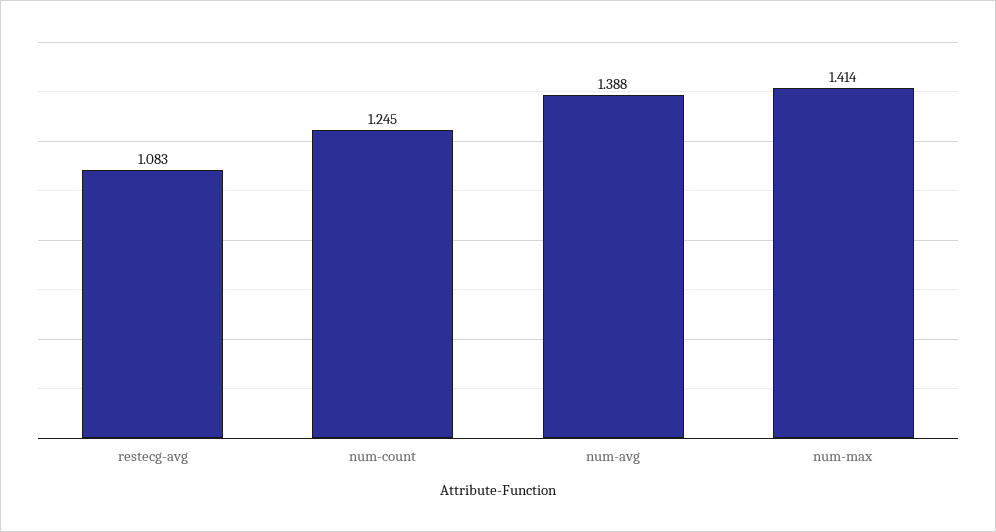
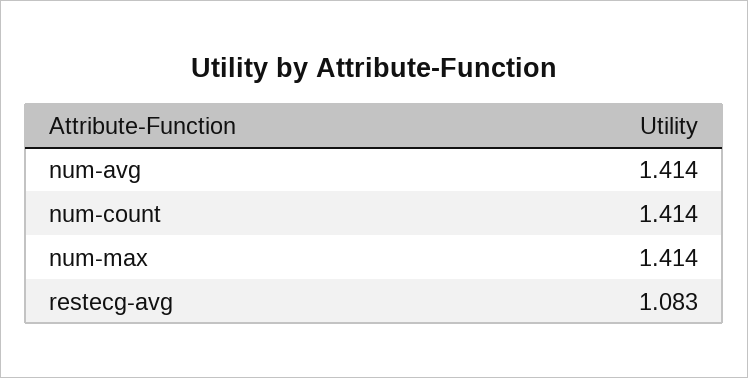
  {
    "restecg-avg": 1.083,
-   "num-count": 1.245,
+   "num-count": 1.414,
-   "num-avg": 1.388,
+   "num-avg": 1.414,
    "num-max": 1.414
  }

